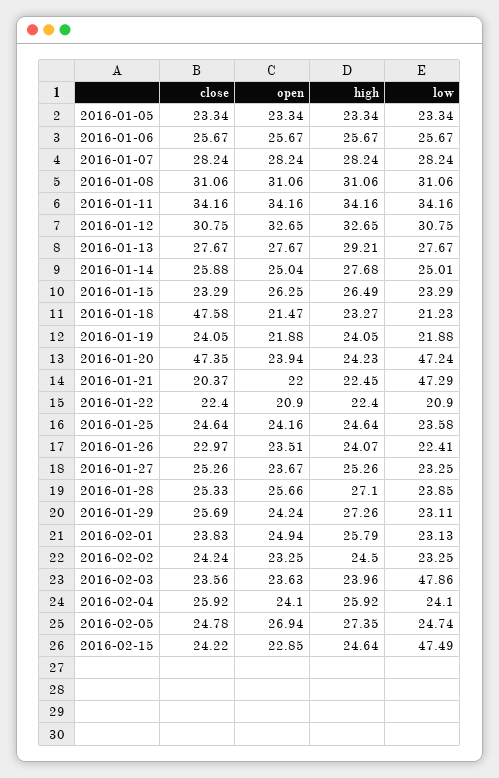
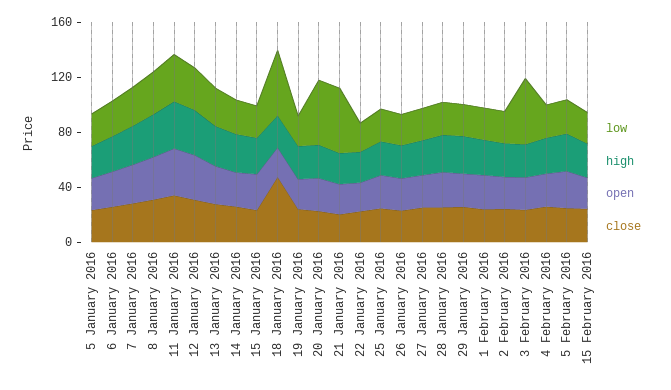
  {
    "close": {
      "2016-01-05": 23.34,
      "2016-01-06": 25.67,
      "2016-01-07": 28.24,
      "2016-01-08": 31.06,
      "2016-01-11": 34.16,
      "2016-01-12": 30.75,
      "2016-01-13": 27.67,
      "2016-01-14": 25.88,
      "2016-01-15": 23.29,
      "2016-01-18": 47.58,
      "2016-01-19": 24.05,
-     "2016-01-20": 47.35,
+     "2016-01-20": 20,
      "2016-01-21": 20.37,
      "2016-01-22": 22.4,
      "2016-01-25": 24.64,
      "2016-01-26": 22.97,
      "2016-01-27": 25.26,
      "2016-01-28": 25.33,
      "2016-01-29": 25.69,
      "2016-02-01": 23.83,
      "2016-02-02": 24.24,
      "2016-02-03": 23.56,
      "2016-02-04": 25.92,
      "2016-02-05": 24.78,
      "2016-02-15": 24.22
    },
    "open": {
      "2016-01-05": 23.34,
      "2016-01-06": 25.67,
      "2016-01-07": 28.24,
      "2016-01-08": 31.06,
      "2016-01-11": 34.16,
      "2016-01-12": 32.65,
      "2016-01-13": 27.67,
      "2016-01-14": 25.04,
      "2016-01-15": 26.25,
      "2016-01-18": 21.47,
      "2016-01-19": 21.88,
      "2016-01-20": 23.94,
      "2016-01-21": 22,
      "2016-01-22": 20.9,
      "2016-01-25": 24.16,
      "2016-01-26": 23.51,
      "2016-01-27": 23.67,
      "2016-01-28": 25.66,
      "2016-01-29": 24.24,
      "2016-02-01": 24.94,
      "2016-02-02": 23.25,
      "2016-02-03": 23.63,
      "2016-02-04": 24.1,
      "2016-02-05": 26.94,
      "2016-02-15": 22.85
    },
    "high": {
      "2016-01-05": 23.34,
      "2016-01-06": 25.67,
      "2016-01-07": 28.24,
      "2016-01-08": 31.06,
      "2016-01-11": 34.16,
      "2016-01-12": 32.65,
      "2016-01-13": 29.21,
      "2016-01-14": 27.68,
      "2016-01-15": 26.49,
      "2016-01-18": 23.27,
      "2016-01-19": 24.05,
      "2016-01-20": 24.23,
      "2016-01-21": 22.45,
      "2016-01-22": 22.4,
      "2016-01-25": 24.64,
      "2016-01-26": 24.07,
      "2016-01-27": 25.26,
      "2016-01-28": 27.1,
      "2016-01-29": 27.26,
      "2016-02-01": 25.79,
      "2016-02-02": 24.5,
      "2016-02-03": 23.96,
      "2016-02-04": 25.92,
      "2016-02-05": 27.35,
      "2016-02-15": 24.64
    },
    "low": {
      "2016-01-05": 23.34,
      "2016-01-06": 25.67,
      "2016-01-07": 28.24,
      "2016-01-08": 31.06,
      "2016-01-11": 34.16,
      "2016-01-12": 30.75,
      "2016-01-13": 27.67,
      "2016-01-14": 25.01,
      "2016-01-15": 23.29,
-     "2016-01-18": 21.23,
+     "2016-01-18": 50,
      "2016-01-19": 21.88,
      "2016-01-20": 47.24,
      "2016-01-21": 47.29,
      "2016-01-22": 20.9,
      "2016-01-25": 23.58,
      "2016-01-26": 22.41,
      "2016-01-27": 23.25,
      "2016-01-28": 23.85,
      "2016-01-29": 23.11,
      "2016-02-01": 23.13,
      "2016-02-02": 23.25,
      "2016-02-03": 47.86,
      "2016-02-04": 24.1,
      "2016-02-05": 24.74,
-     "2016-02-15": 47.49
+     "2016-02-15": 20
    }
  }

